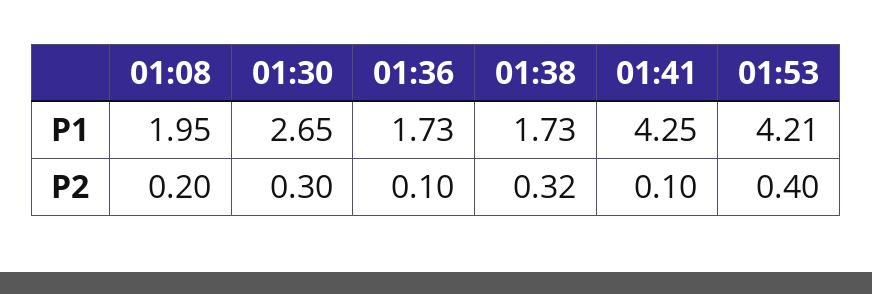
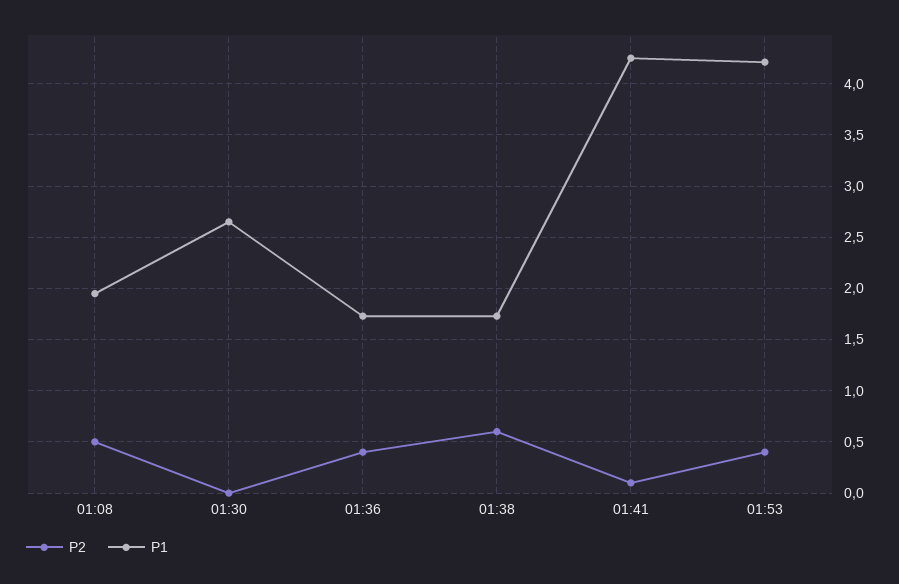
  {
    "P1": {
      "01:08": 1.95,
      "01:30": 2.65,
      "01:36": 1.73,
      "01:38": 1.73,
      "01:41": 4.25,
      "01:53": 4.21
    },
    "P2": {
-     "01:08": 0.2,
+     "01:08": 0.5,
-     "01:30": 0.3,
+     "01:30": 0,
-     "01:36": 0.1,
+     "01:36": 0.4,
-     "01:38": 0.32,
+     "01:38": 0.6,
      "01:41": 0.1,
      "01:53": 0.4
    }
  }

